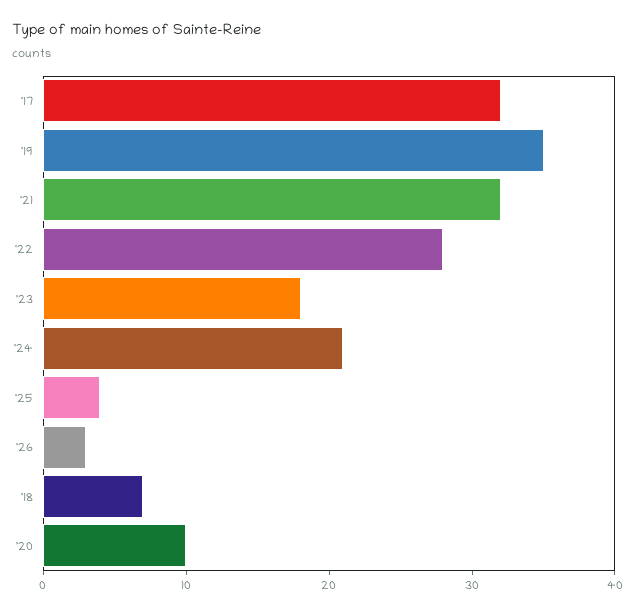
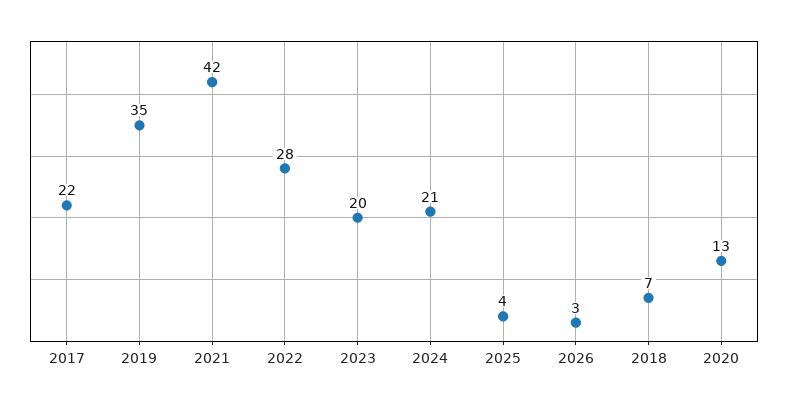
  {
-   "'17": 32,
+   "'17": 22,
    "'19": 35,
-   "'21": 32,
+   "'21": 42,
    "'22": 28,
-   "'23": 18,
+   "'23": 20,
    "'24": 21,
    "'25": 4,
    "'26": 3,
    "'18": 7,
-   "'20": 10
+   "'20": 13
  }

